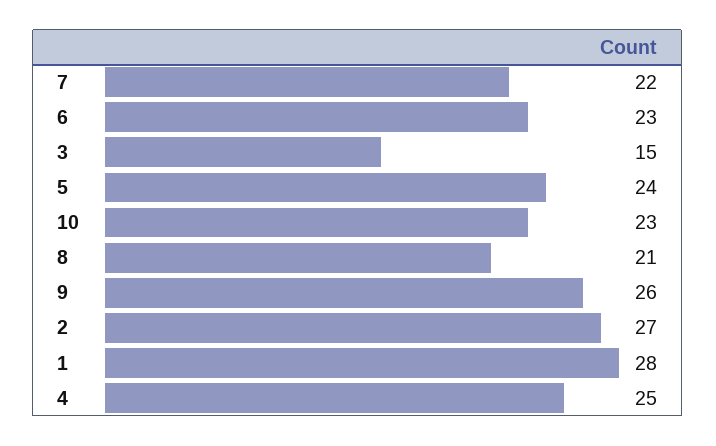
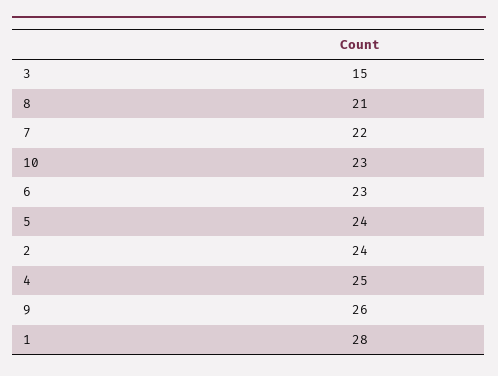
  {
    "7": 22,
    "6": 23,
    "3": 15,
    "5": 24,
    "10": 23,
    "8": 21,
    "9": 26,
-   "2": 27,
+   "2": 24,
    "1": 28,
    "4": 25
  }

